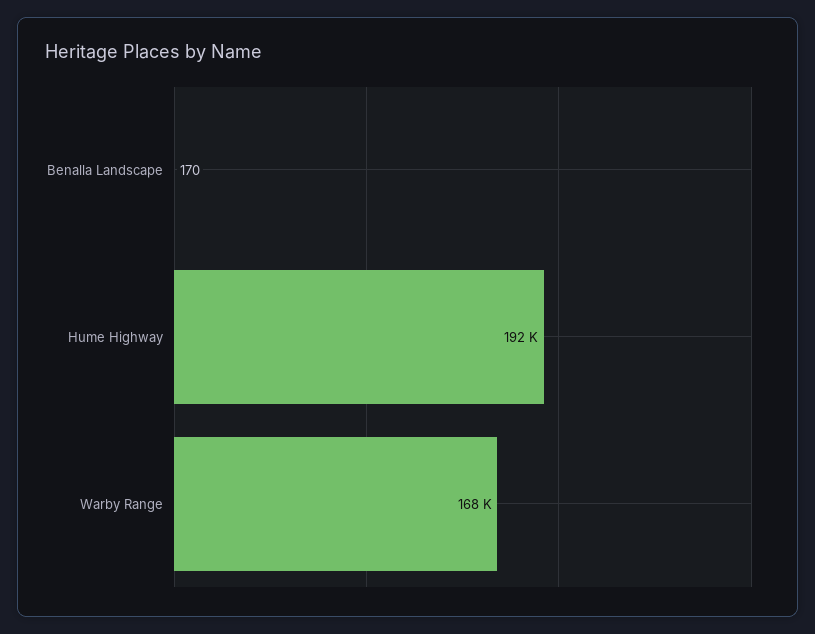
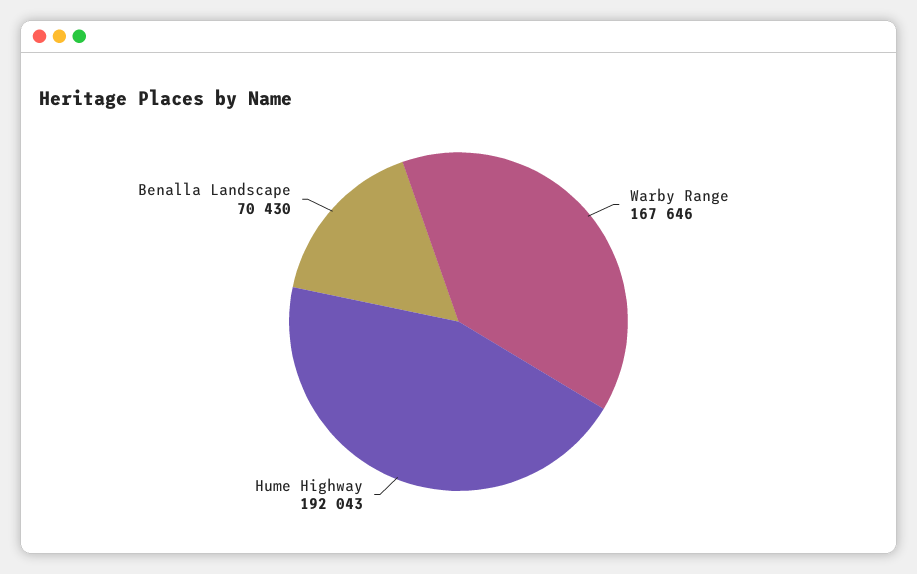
  {
-   "Benalla Landscape": 170,
+   "Benalla Landscape": 70430,
    "Hume Highway": 192043,
    "Warby Range": 167646
  }

